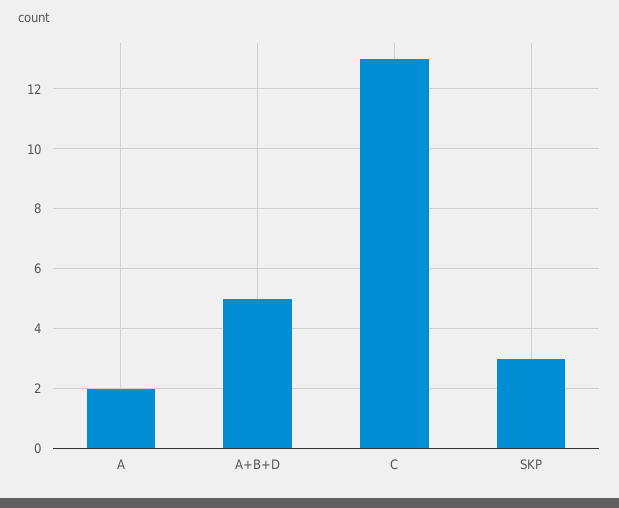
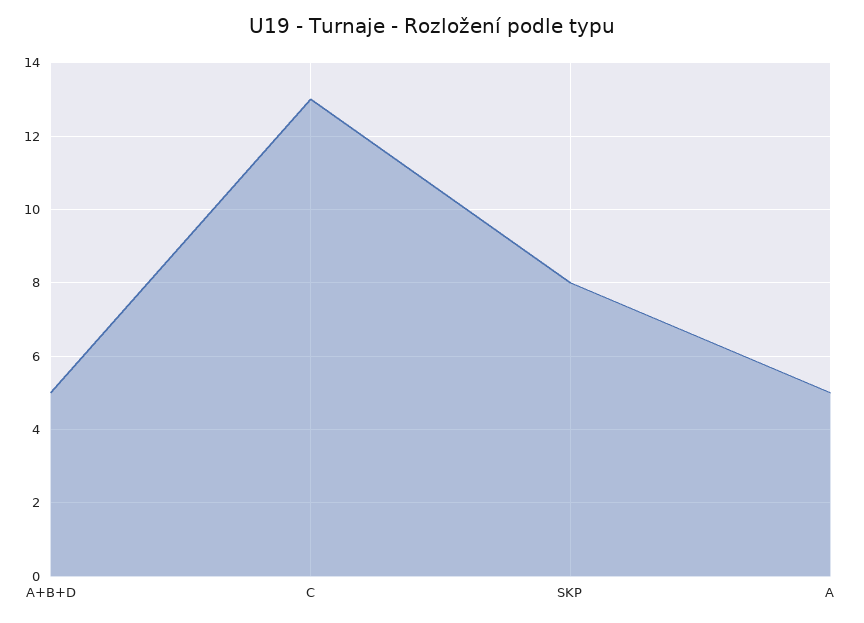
  {
-   "A": 2,
+   "A": 5,
    "A+B+D": 5,
    "C": 13,
-   "SKP": 3
+   "SKP": 8
  }

